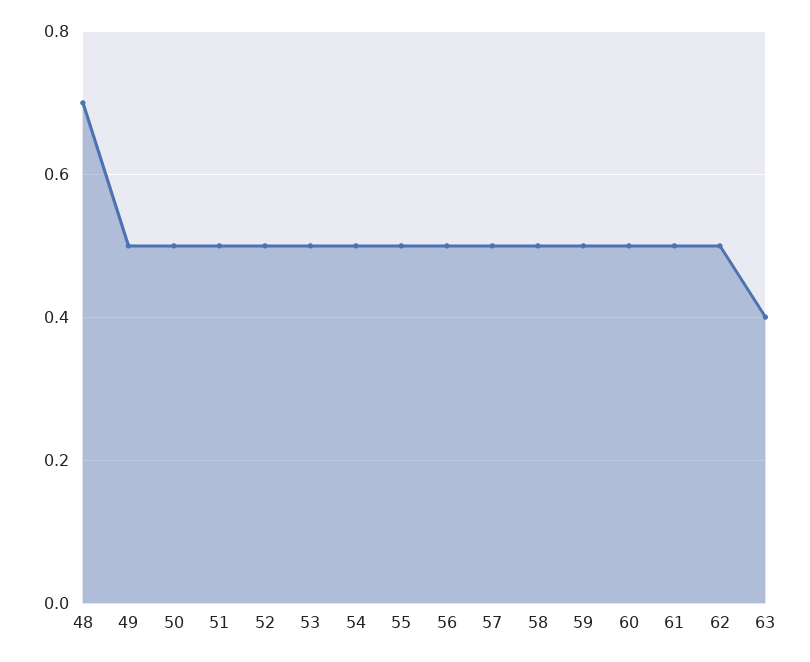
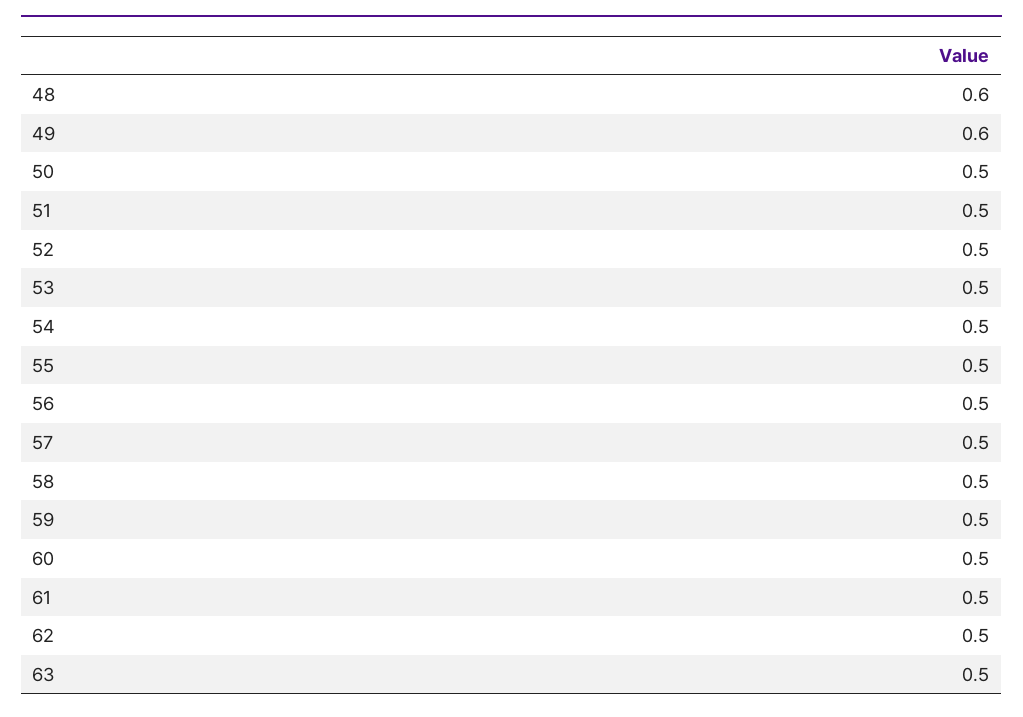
  {
-   "48": 0.7,
+   "48": 0.6,
-   "49": 0.5,
+   "49": 0.6,
    "50": 0.5,
    "51": 0.5,
    "52": 0.5,
    "53": 0.5,
    "54": 0.5,
    "55": 0.5,
    "56": 0.5,
    "57": 0.5,
    "58": 0.5,
    "59": 0.5,
    "60": 0.5,
    "61": 0.5,
    "62": 0.5,
-   "63": 0.4
+   "63": 0.5
  }

